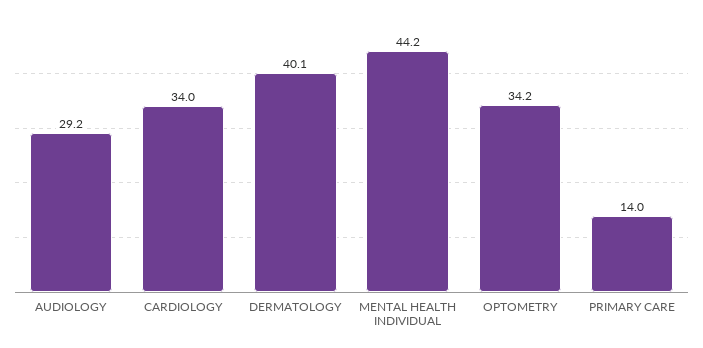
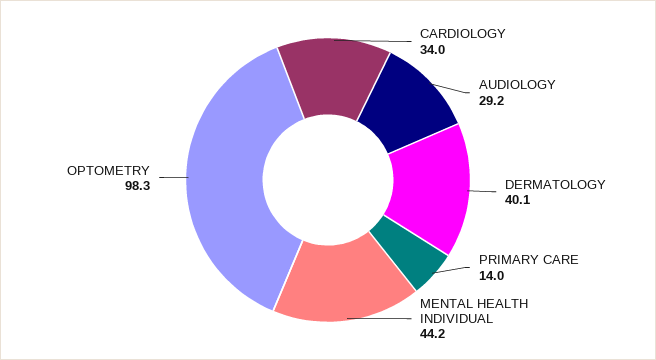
  {
    "AUDIOLOGY": 29.2,
    "CARDIOLOGY": 34,
    "DERMATOLOGY": 40.1,
    "MENTAL HEALTH INDIVIDUAL": 44.2,
-   "OPTOMETRY": 34.2,
+   "OPTOMETRY": 98.3,
    "PRIMARY CARE": 14
  }

